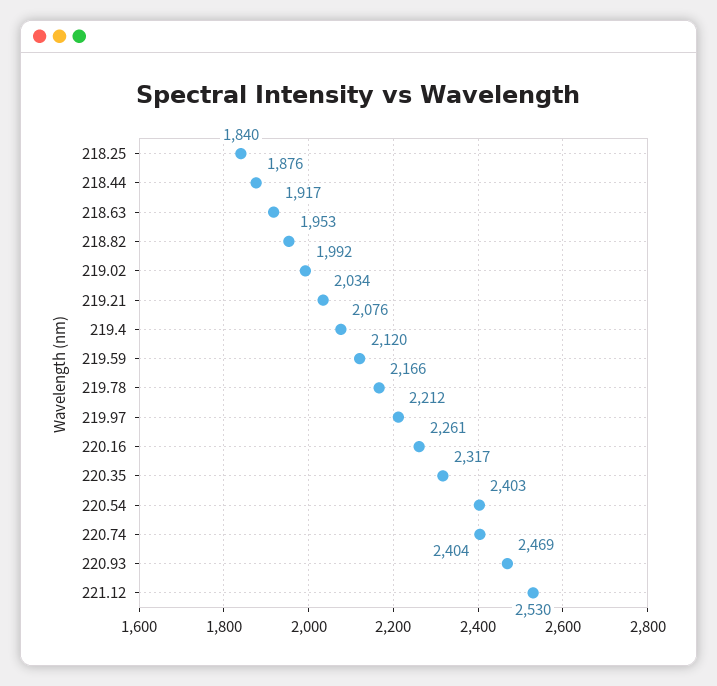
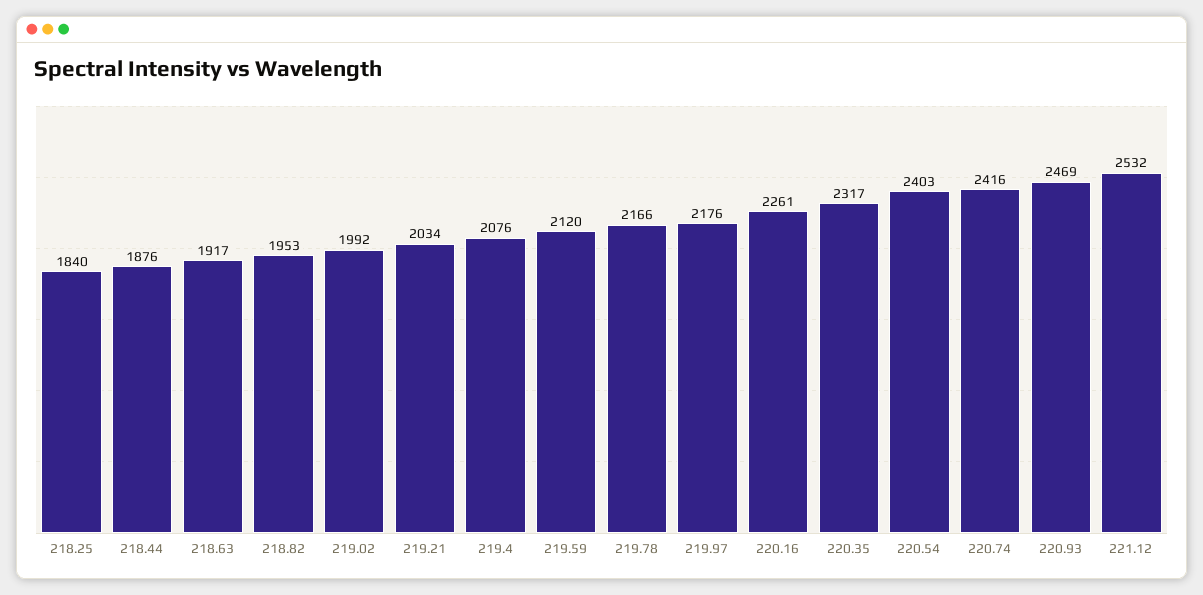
  {
    "218.25": 1840,
    "218.44": 1876,
    "218.63": 1917,
    "218.82": 1953,
    "219.02": 1992,
    "219.21": 2034,
    "219.4": 2076,
    "219.59": 2120,
    "219.78": 2166,
-   "219.97": 2212,
+   "219.97": 2176,
    "220.16": 2261,
    "220.35": 2317,
    "220.54": 2403,
-   "220.74": 2404,
+   "220.74": 2416,
    "220.93": 2469,
-   "221.12": 2530
+   "221.12": 2532
  }

